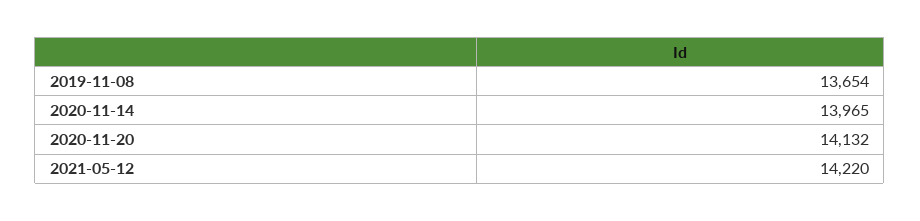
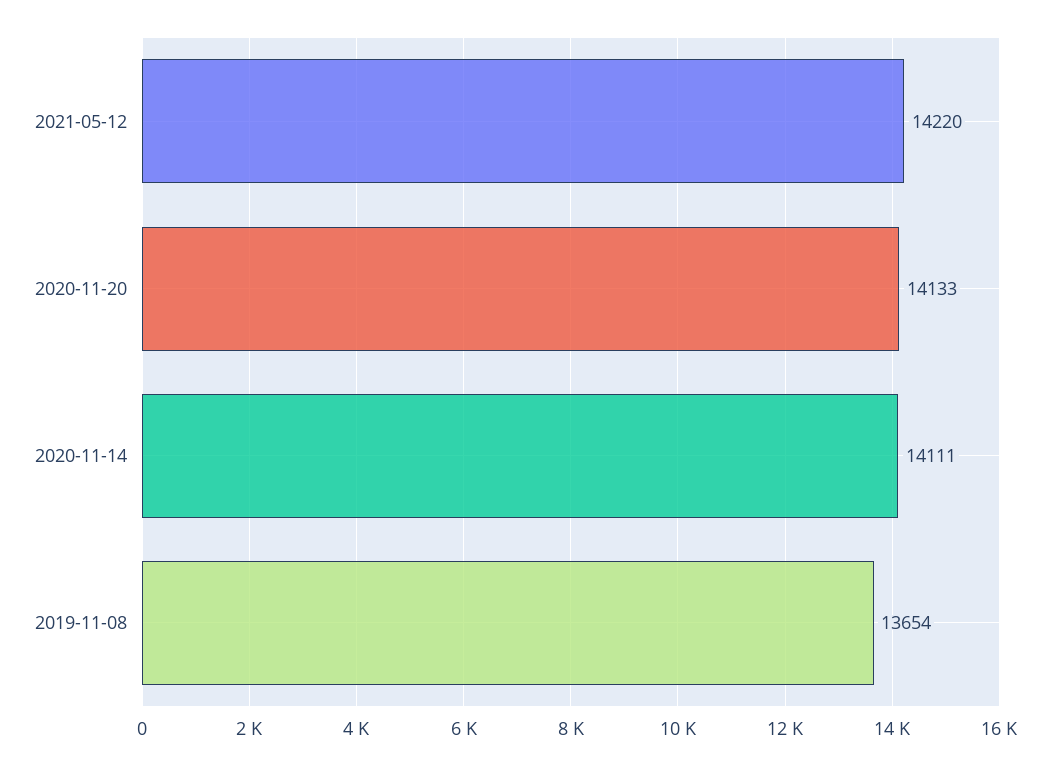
  {
    "2019-11-08": 13654,
-   "2020-11-14": 13965,
+   "2020-11-14": 14111,
-   "2020-11-20": 14132,
+   "2020-11-20": 14133,
    "2021-05-12": 14220
  }

